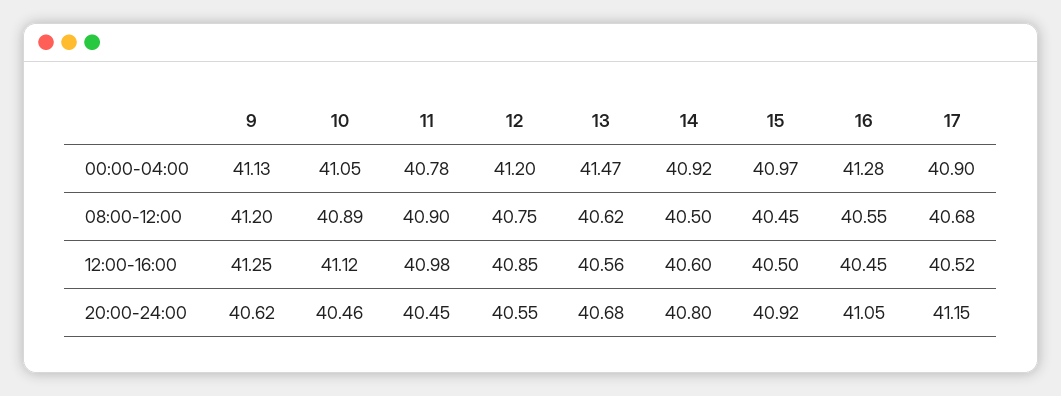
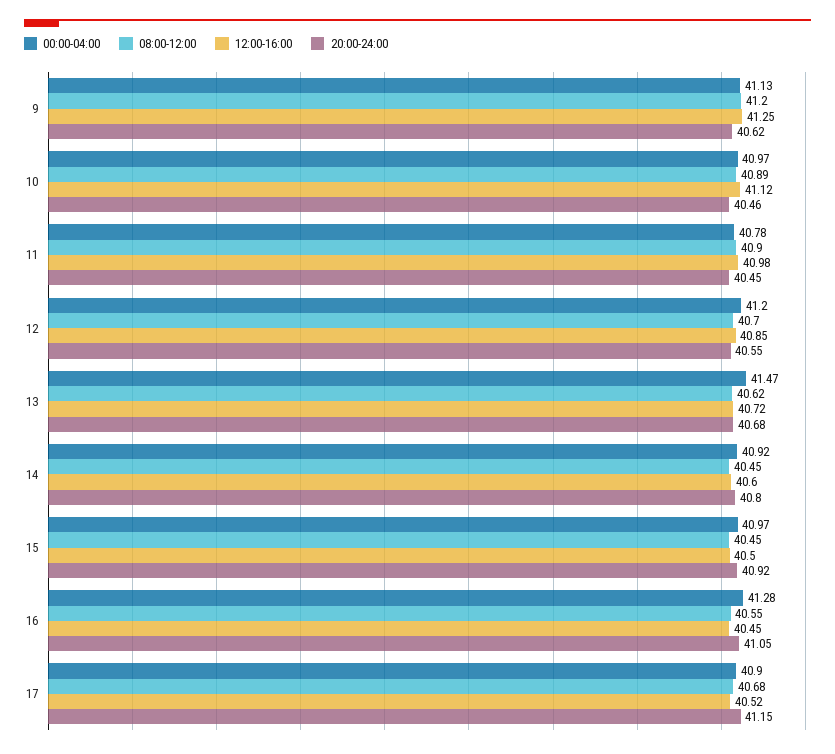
  {
    "00:00-04:00": {
      "9": 41.13,
-     "10": 41.05,
+     "10": 40.97,
      "11": 40.78,
      "12": 41.2,
      "13": 41.47,
      "14": 40.92,
      "15": 40.97,
      "16": 41.28,
      "17": 40.9
    },
    "08:00-12:00": {
      "9": 41.2,
      "10": 40.89,
      "11": 40.9,
-     "12": 40.75,
+     "12": 40.7,
      "13": 40.62,
-     "14": 40.5,
+     "14": 40.45,
      "15": 40.45,
      "16": 40.55,
      "17": 40.68
    },
    "12:00-16:00": {
      "9": 41.25,
      "10": 41.12,
      "11": 40.98,
      "12": 40.85,
-     "13": 40.56,
+     "13": 40.72,
      "14": 40.6,
      "15": 40.5,
      "16": 40.45,
      "17": 40.52
    },
    "20:00-24:00": {
      "9": 40.62,
      "10": 40.46,
      "11": 40.45,
      "12": 40.55,
      "13": 40.68,
      "14": 40.8,
      "15": 40.92,
      "16": 41.05,
      "17": 41.15
    }
  }

